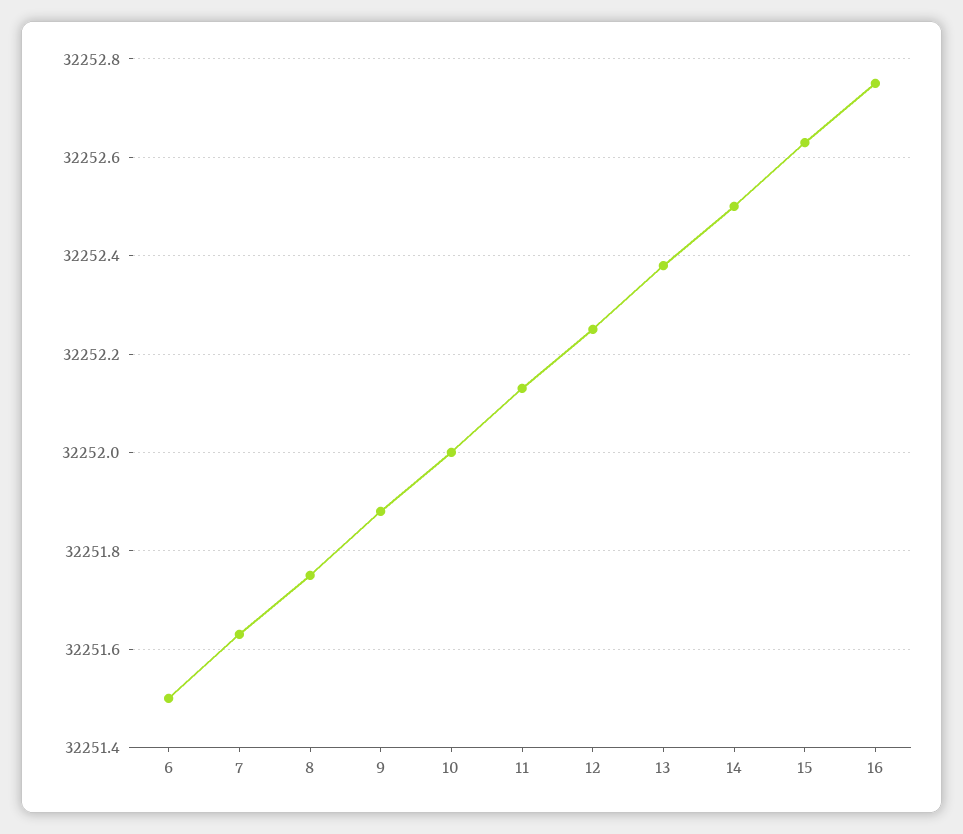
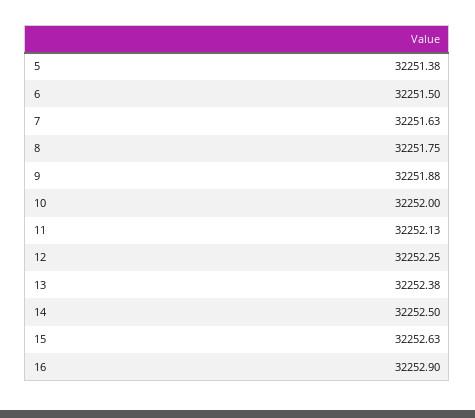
  {
    "6": 32251.5,
    "7": 32251.63,
    "8": 32251.75,
    "9": 32251.88,
    "10": 32252,
    "11": 32252.13,
    "12": 32252.25,
    "13": 32252.38,
    "14": 32252.5,
    "15": 32252.63,
-   "16": 32252.75
+   "16": 32252.9,
+   "5": 32251.38
  }

